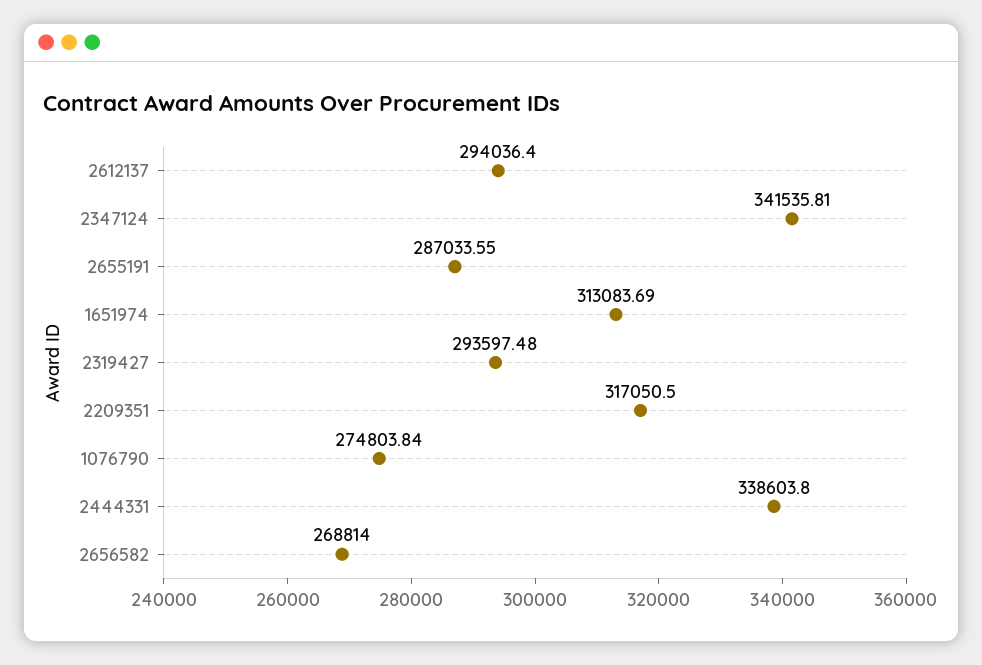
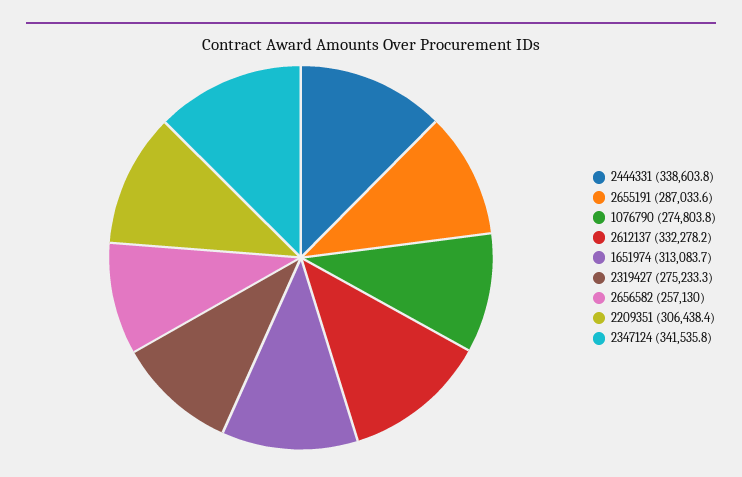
  {
-   "2612137": 294036.4,
+   "2612137": 332278.2,
    "2347124": 341535.81,
    "2655191": 287033.55,
    "1651974": 313083.69,
-   "2319427": 293597.48,
+   "2319427": 275233.3,
-   "2209351": 317050.5,
+   "2209351": 306438.4,
    "1076790": 274803.84,
    "2444331": 338603.8,
-   "2656582": 268814
+   "2656582": 257130
  }

